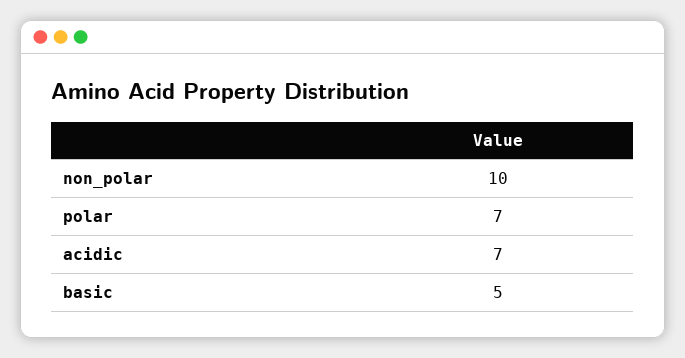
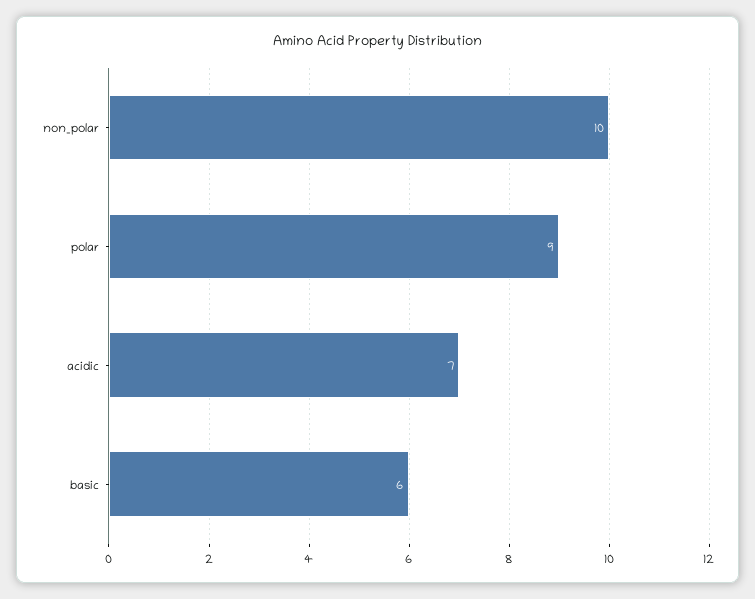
  {
    "non_polar": 10,
-   "polar": 7,
+   "polar": 9,
    "acidic": 7,
-   "basic": 5
+   "basic": 6
  }

